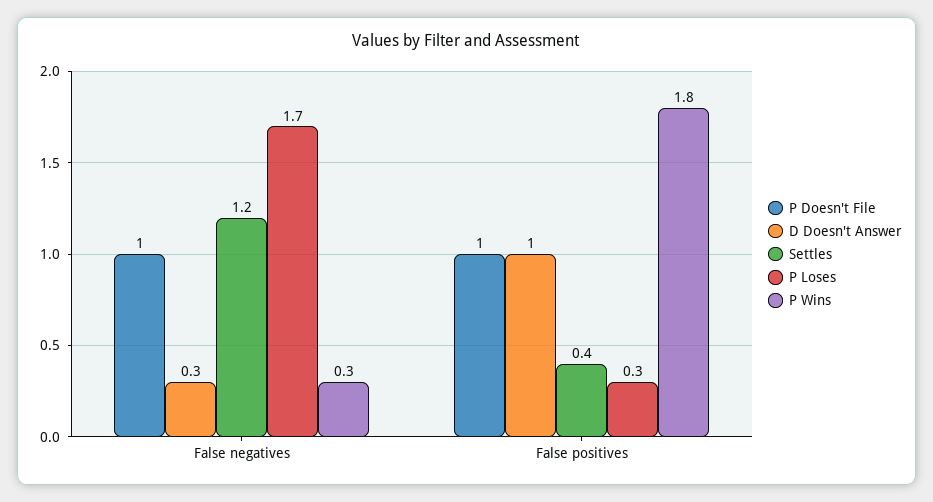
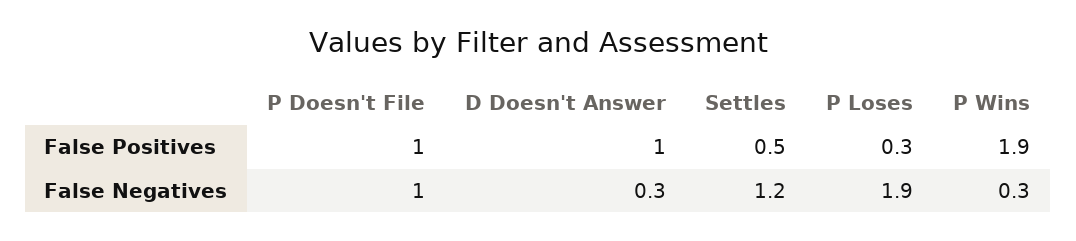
  {
    "P Doesn't File": {
      "False negatives": 1,
      "False positives": 1
    },
    "D Doesn't Answer": {
      "False negatives": 0.3,
      "False positives": 1
    },
    "Settles": {
      "False negatives": 1.2,
-     "False positives": 0.4
+     "False positives": 0.5
    },
    "P Loses": {
-     "False negatives": 1.7,
+     "False negatives": 1.9,
      "False positives": 0.3
    },
    "P Wins": {
      "False negatives": 0.3,
-     "False positives": 1.8
+     "False positives": 1.9
    }
  }

